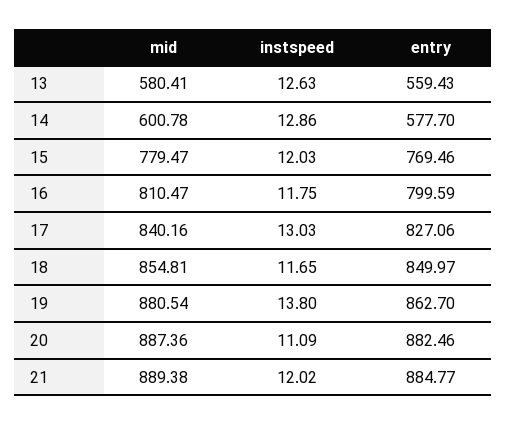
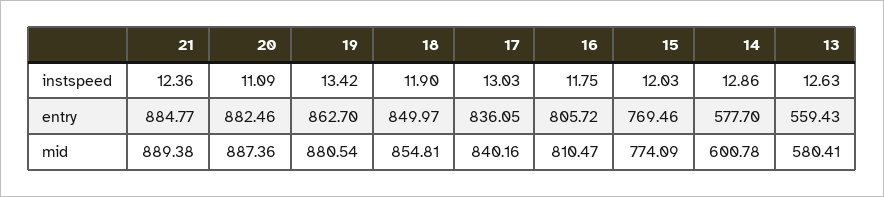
  {
    "mid": {
      "13": 580.41,
      "14": 600.78,
-     "15": 779.47,
+     "15": 774.09,
      "16": 810.47,
      "17": 840.16,
      "18": 854.81,
      "19": 880.54,
      "20": 887.36,
      "21": 889.38
    },
    "instspeed": {
      "13": 12.63,
      "14": 12.86,
      "15": 12.03,
      "16": 11.75,
      "17": 13.03,
-     "18": 11.65,
+     "18": 11.9,
-     "19": 13.8,
+     "19": 13.42,
      "20": 11.09,
-     "21": 12.02
+     "21": 12.36
    },
    "entry": {
      "13": 559.43,
      "14": 577.7,
      "15": 769.46,
-     "16": 799.59,
+     "16": 805.72,
-     "17": 827.06,
+     "17": 836.05,
      "18": 849.97,
      "19": 862.7,
      "20": 882.46,
      "21": 884.77
    }
  }

